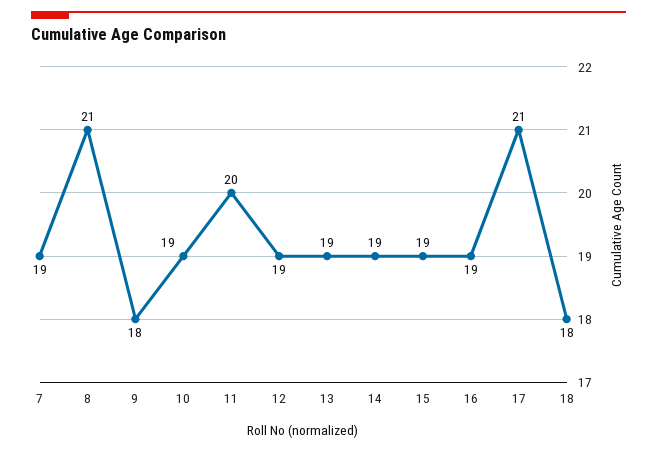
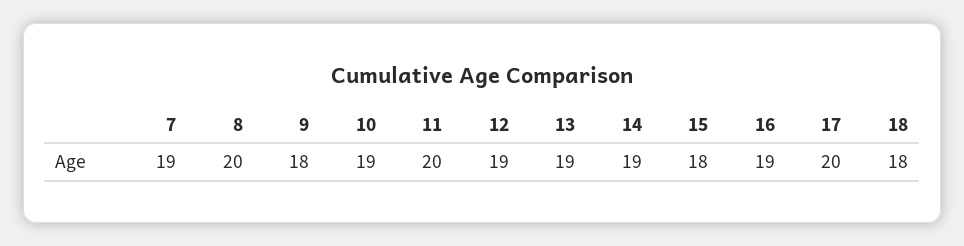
  {
    "7": 19,
-   "8": 21,
+   "8": 20,
    "9": 18,
    "10": 19,
    "11": 20,
    "12": 19,
    "13": 19,
    "14": 19,
-   "15": 19,
+   "15": 18,
    "16": 19,
-   "17": 21,
+   "17": 20,
    "18": 18
  }

